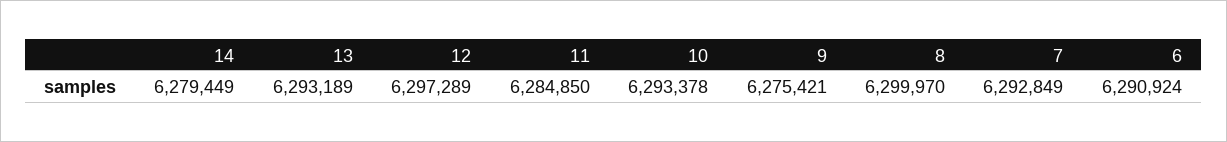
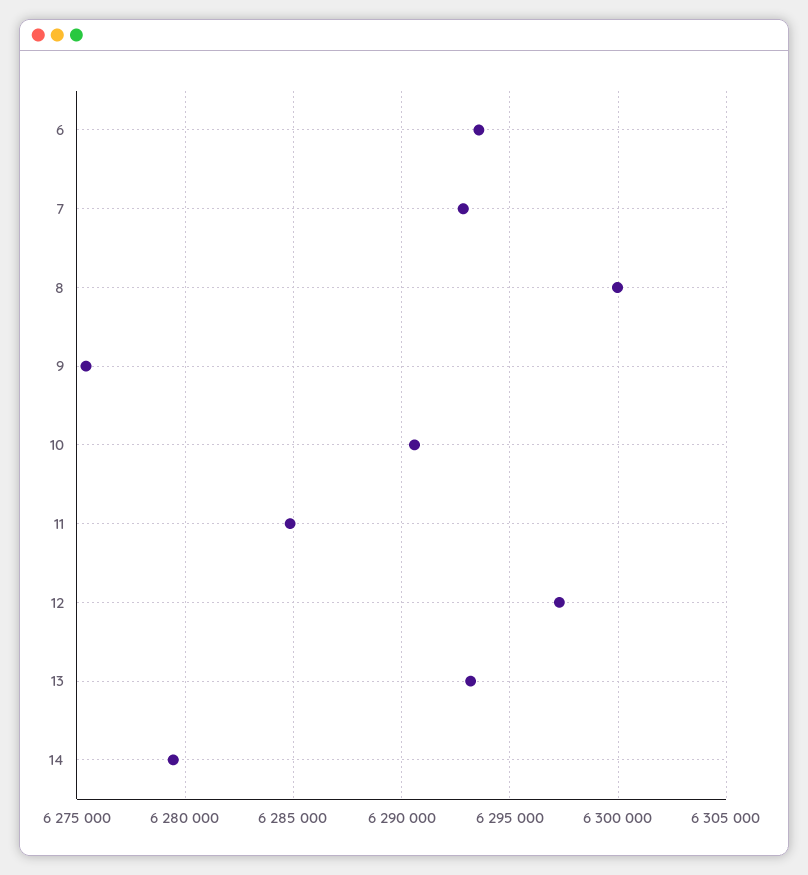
  {
    "14": 6279449,
    "13": 6293189,
    "12": 6297289,
    "11": 6284850,
-   "10": 6293378,
+   "10": 6290500,
    "9": 6275421,
    "8": 6299970,
    "7": 6292849,
-   "6": 6290924
+   "6": 6293500
  }

